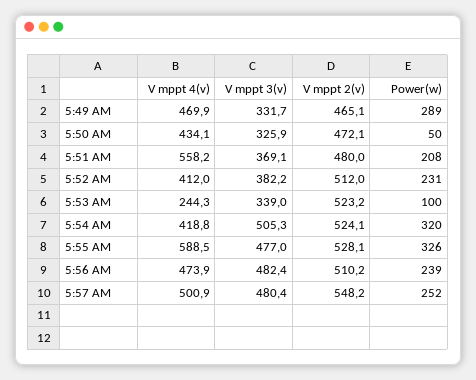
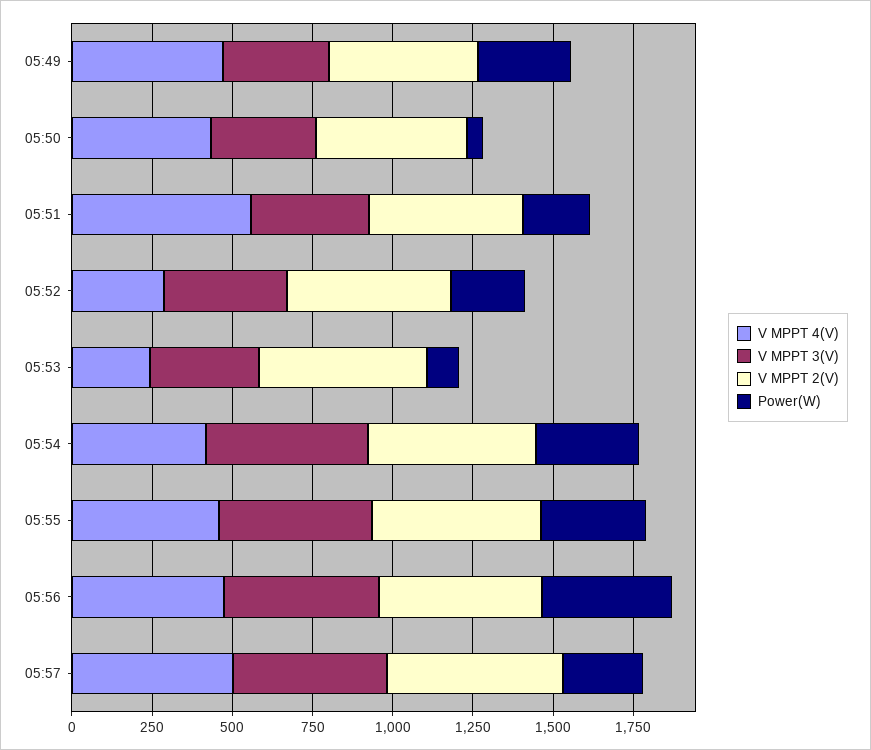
  {
    "V mppt 4(v)": {
      "5:49 AM": 469.9,
      "5:50 AM": 434.1,
      "5:51 AM": 558.2,
-     "5:52 AM": 412,
+     "5:52 AM": 300,
      "5:53 AM": 244.3,
      "5:54 AM": 418.8,
-     "5:55 AM": 588.5,
+     "5:55 AM": 450,
      "5:56 AM": 473.9,
      "5:57 AM": 500.9
    },
    "V mppt 3(v)": {
      "5:49 AM": 331.7,
      "5:50 AM": 325.9,
      "5:51 AM": 369.1,
      "5:52 AM": 382.2,
      "5:53 AM": 339,
      "5:54 AM": 505.3,
      "5:55 AM": 477,
      "5:56 AM": 482.4,
      "5:57 AM": 480.4
    },
    "V mppt 2(v)": {
      "5:49 AM": 465.1,
      "5:50 AM": 472.1,
      "5:51 AM": 480,
      "5:52 AM": 512,
      "5:53 AM": 523.2,
      "5:54 AM": 524.1,
      "5:55 AM": 528.1,
      "5:56 AM": 510.2,
      "5:57 AM": 548.2
    },
    "Power(w)": {
      "5:49 AM": 289,
      "5:50 AM": 50,
      "5:51 AM": 208,
      "5:52 AM": 231,
      "5:53 AM": 100,
      "5:54 AM": 320,
      "5:55 AM": 326,
-     "5:56 AM": 239,
+     "5:56 AM": 400,
      "5:57 AM": 252
    }
  }

